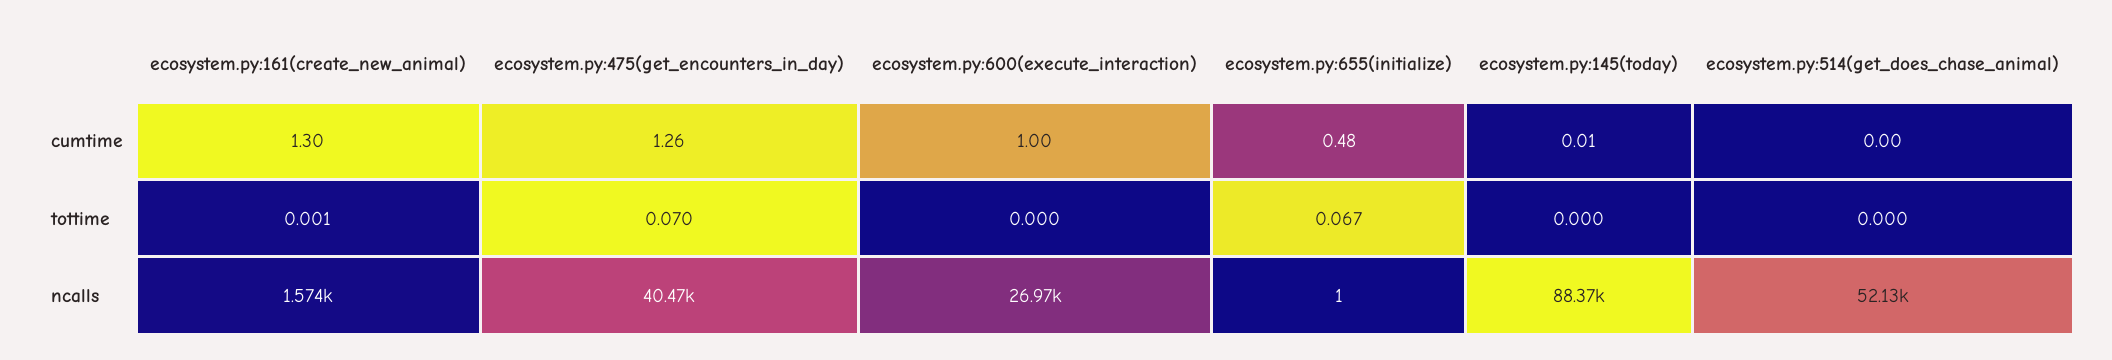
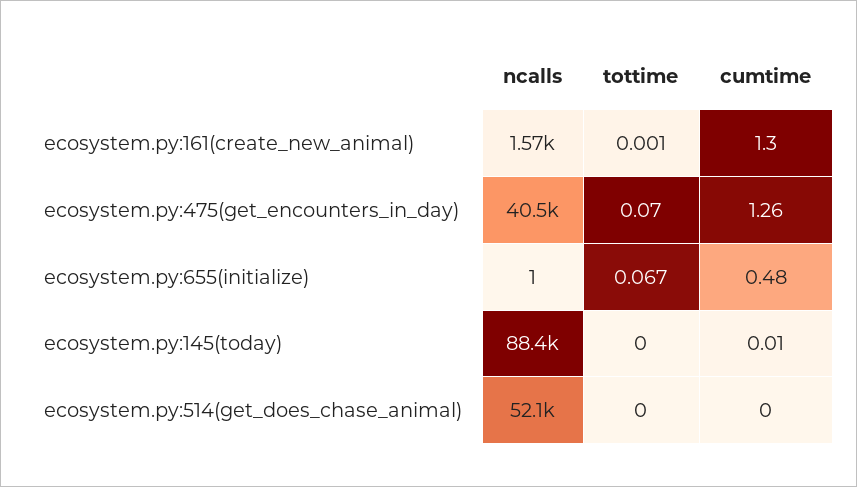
  {
    "ecosystem.py:161(create_new_animal)": {
      "cumtime": 1.3,
      "tottime": 0.001,
      "ncalls": 1574
    },
    "ecosystem.py:475(get_encounters_in_day)": {
      "cumtime": 1.26,
      "tottime": 0.07,
      "ncalls": 40470
    },
-   "ecosystem.py:600(execute_interaction)": {
-     "cumtime": 1,
-     "tottime": 0,
-     "ncalls": 26970
-   },
    "ecosystem.py:655(initialize)": {
      "cumtime": 0.48,
      "tottime": 0.067,
      "ncalls": 1
    },
    "ecosystem.py:145(today)": {
      "cumtime": 0.01,
      "tottime": 0,
      "ncalls": 88370
    },
    "ecosystem.py:514(get_does_chase_animal)": {
      "cumtime": 0,
      "tottime": 0,
      "ncalls": 52130
    }
  }

